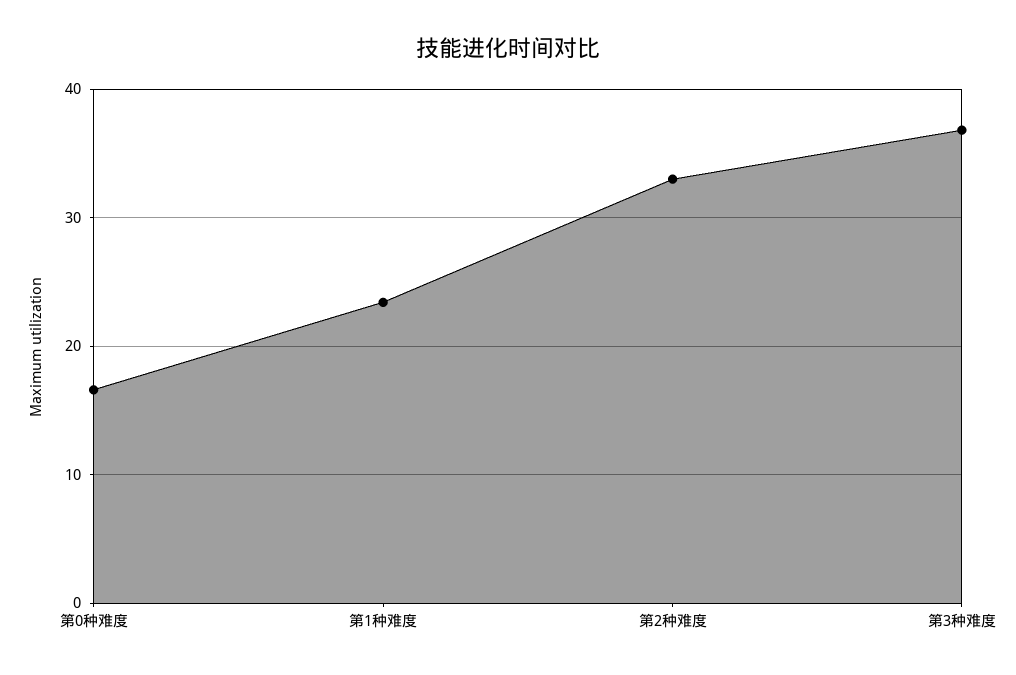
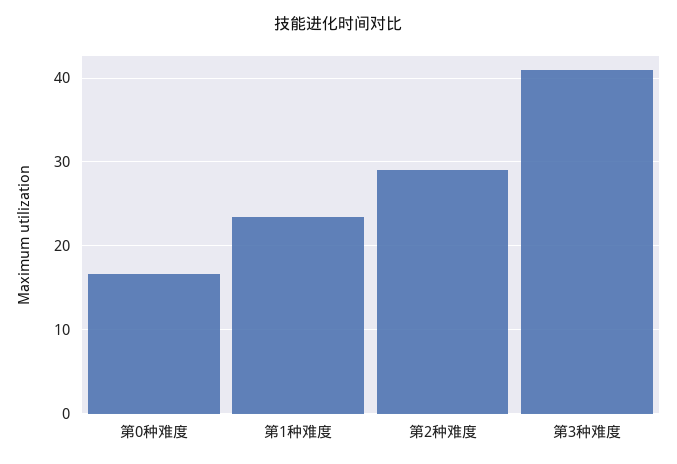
  {
    "第0种难度": 17,
    "第1种难度": 23,
-   "第2种难度": 33,
+   "第2种难度": 29,
-   "第3种难度": 37
+   "第3种难度": 41
  }

